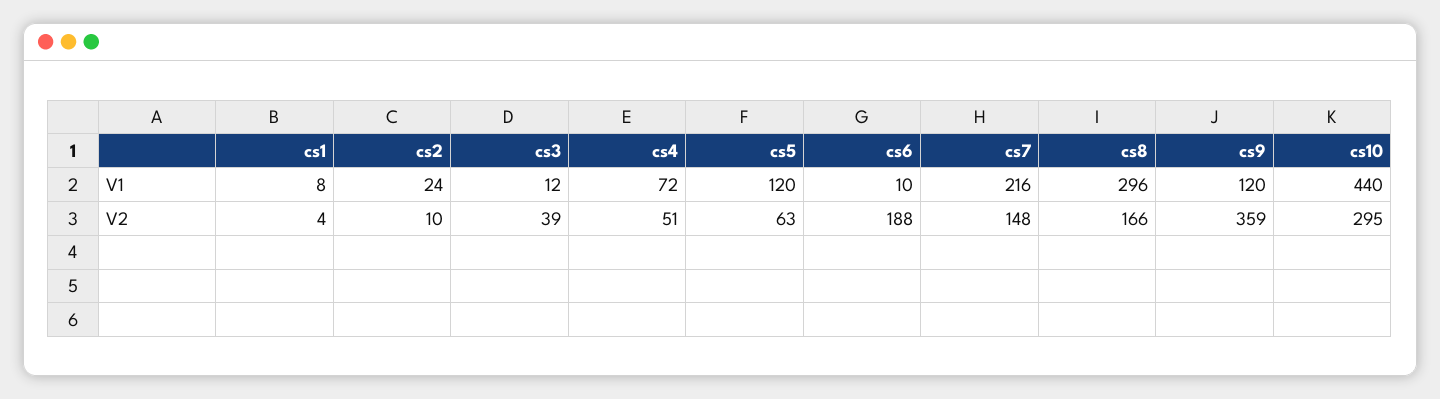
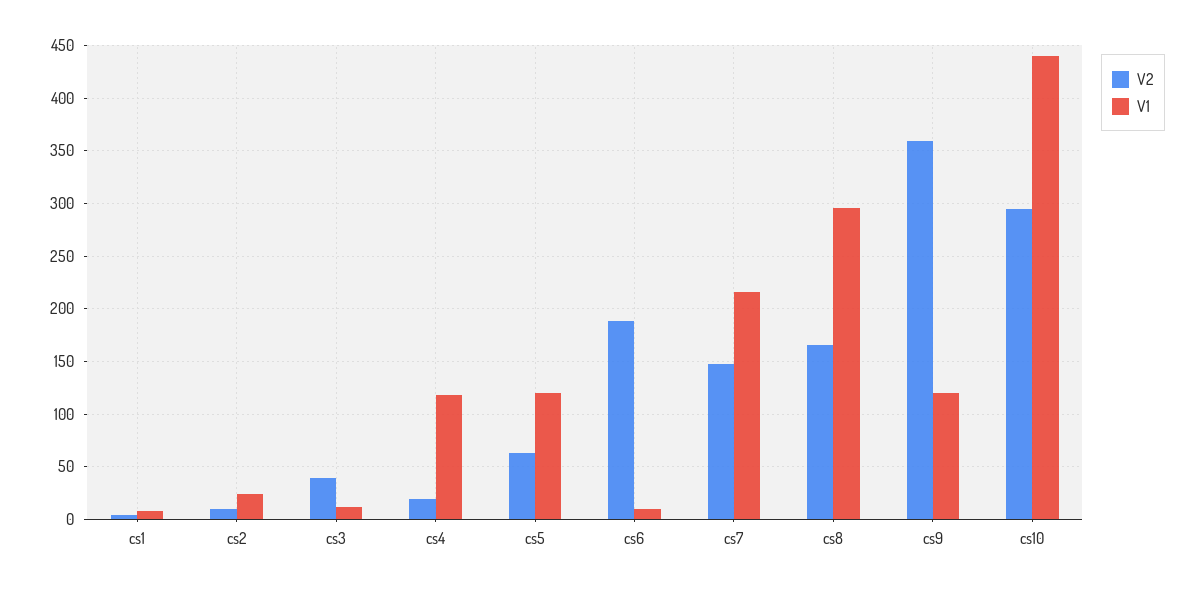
  {
    "V1": {
      "cs1": 8,
      "cs2": 24,
      "cs3": 12,
-     "cs4": 72,
+     "cs4": 120,
      "cs5": 120,
      "cs6": 10,
      "cs7": 216,
      "cs8": 296,
      "cs9": 120,
      "cs10": 440
    },
    "V2": {
      "cs1": 4,
      "cs2": 10,
      "cs3": 39,
-     "cs4": 51,
+     "cs4": 20,
      "cs5": 63,
      "cs6": 188,
      "cs7": 148,
      "cs8": 166,
      "cs9": 359,
      "cs10": 295
    }
  }

